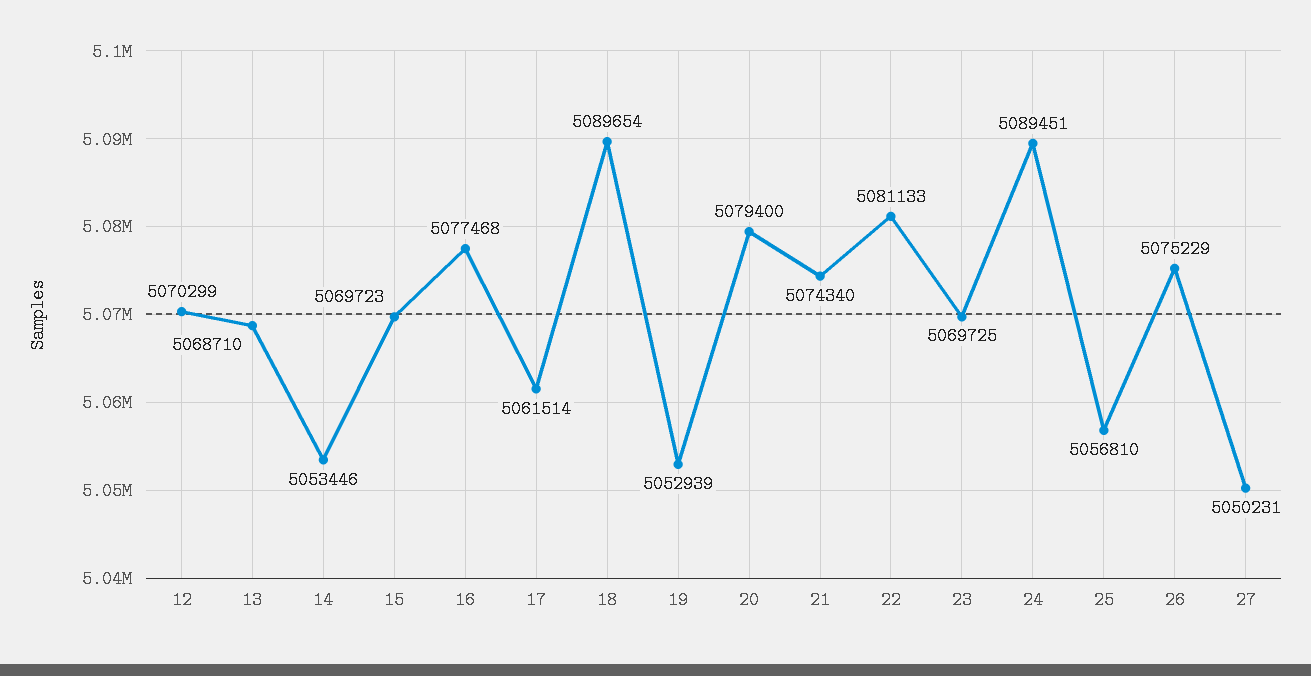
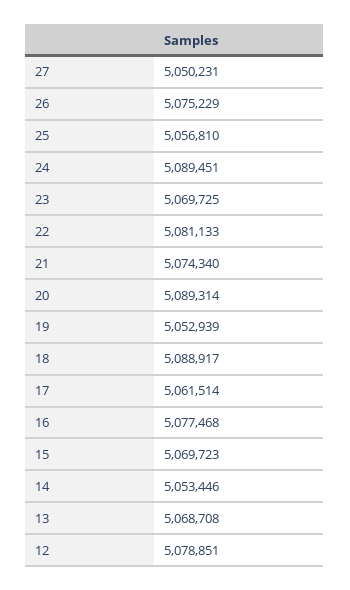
  {
-   "12": 5070299,
+   "12": 5078851,
-   "13": 5068710,
+   "13": 5068708,
    "14": 5053446,
    "15": 5069723,
    "16": 5077468,
    "17": 5061514,
-   "18": 5089654,
+   "18": 5088917,
    "19": 5052939,
-   "20": 5079400,
+   "20": 5089314,
    "21": 5074340,
    "22": 5081133,
    "23": 5069725,
    "24": 5089451,
    "25": 5056810,
    "26": 5075229,
    "27": 5050231
  }

